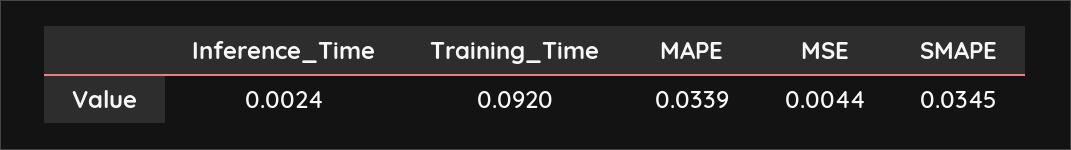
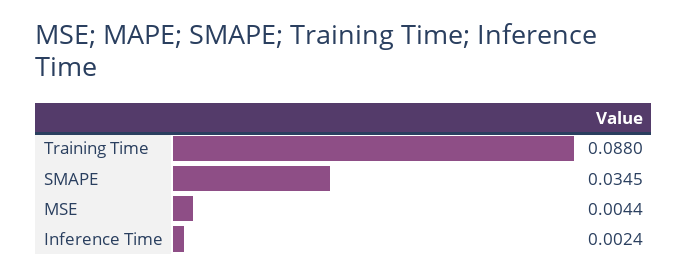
  {
    "Inference_Time": 0.0024,
-   "Training_Time": 0.092,
+   "Training_Time": 0.088,
-   "MAPE": 0.0339,
    "MSE": 0.0044,
    "SMAPE": 0.0345
  }

